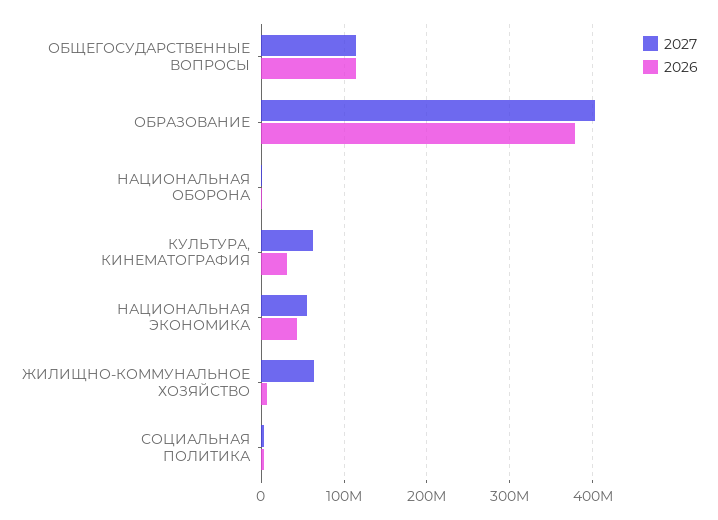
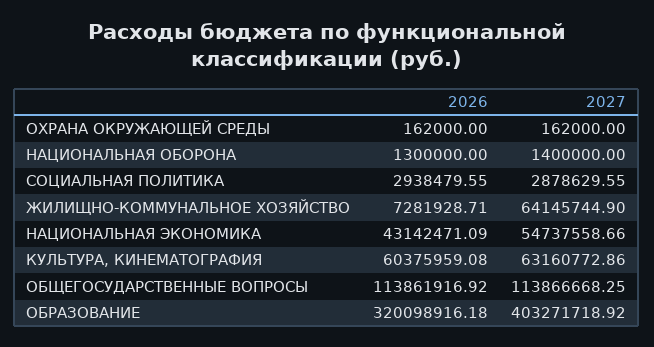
  {
    "2027": {
      "ОБЩЕГОСУДАРСТВЕННЫЕ ВОПРОСЫ": 113866668.25,
      "ОБРАЗОВАНИЕ": 403271718.92,
      "НАЦИОНАЛЬНАЯ ОБОРОНА": 1400000,
      "КУЛЬТУРА, КИНЕМАТОГРАФИЯ": 63160772.86,
      "НАЦИОНАЛЬНАЯ ЭКОНОМИКА": 54737558.66,
      "ЖИЛИЩНО-КОММУНАЛЬНОЕ ХОЗЯЙСТВО": 64145744.9,
-     "СОЦИАЛЬНАЯ ПОЛИТИКА": 2878629.55
+     "СОЦИАЛЬНАЯ ПОЛИТИКА": 2878629.55,
+     "ОХРАНА ОКРУЖАЮЩЕЙ СРЕДЫ": 162000
    },
    "2026": {
      "ОБЩЕГОСУДАРСТВЕННЫЕ ВОПРОСЫ": 113861916.92,
-     "ОБРАЗОВАНИЕ": 380000000,
+     "ОБРАЗОВАНИЕ": 320098916.18,
      "НАЦИОНАЛЬНАЯ ОБОРОНА": 1300000,
-     "КУЛЬТУРА, КИНЕМАТОГРАФИЯ": 30000000,
+     "КУЛЬТУРА, КИНЕМАТОГРАФИЯ": 60375959.08,
      "НАЦИОНАЛЬНАЯ ЭКОНОМИКА": 43142471.09,
      "ЖИЛИЩНО-КОММУНАЛЬНОЕ ХОЗЯЙСТВО": 7281928.71,
-     "СОЦИАЛЬНАЯ ПОЛИТИКА": 2938479.55
+     "СОЦИАЛЬНАЯ ПОЛИТИКА": 2938479.55,
+     "ОХРАНА ОКРУЖАЮЩЕЙ СРЕДЫ": 162000
    }
  }

